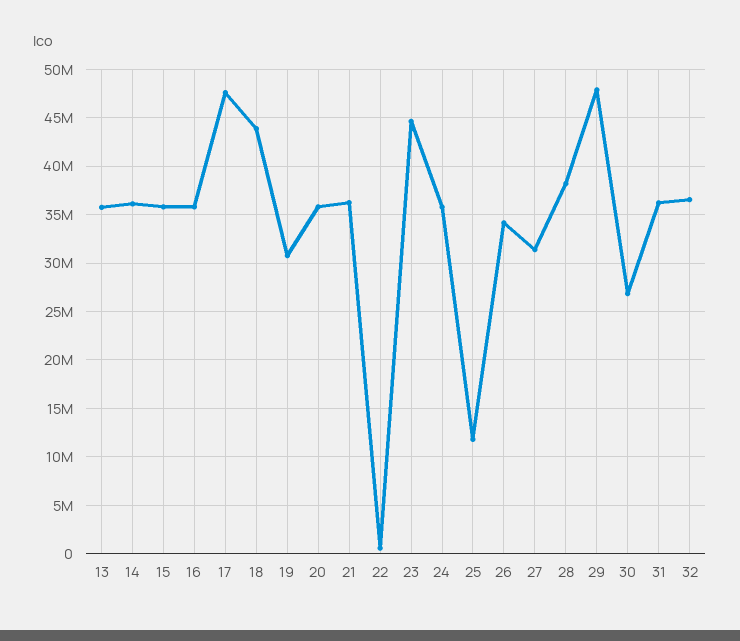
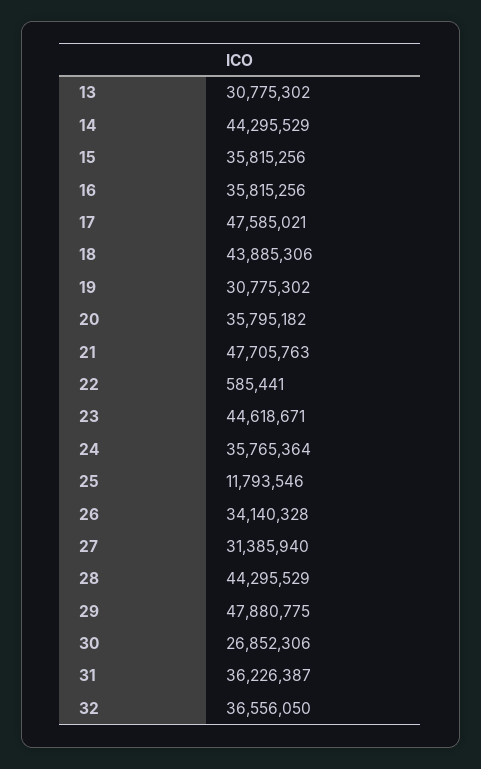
  {
-   "13": 36000000,
+   "13": 30775302,
-   "14": 36000000,
+   "14": 44295529,
    "15": 35815256,
    "16": 35815256,
    "17": 47585021,
    "18": 43885306,
    "19": 30775302,
    "20": 35795182,
-   "21": 36000000,
+   "21": 47705763,
    "22": 585441,
    "23": 44618671,
    "24": 35765364,
    "25": 11793546,
    "26": 34140328,
    "27": 31385940,
-   "28": 38000000,
+   "28": 44295529,
    "29": 47880775,
    "30": 26852306,
    "31": 36226387,
    "32": 36556050
  }

